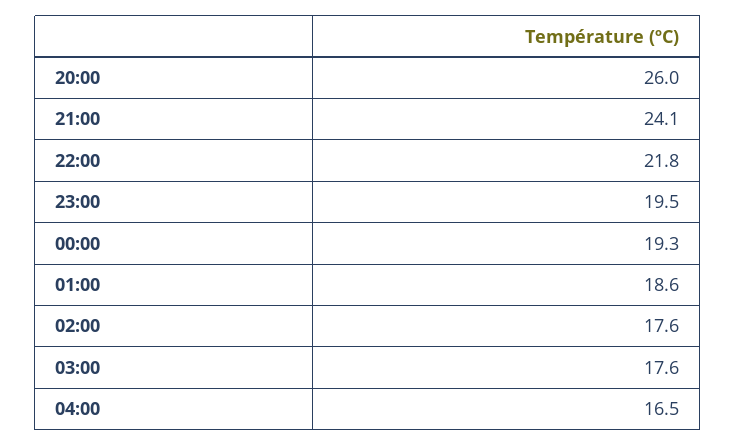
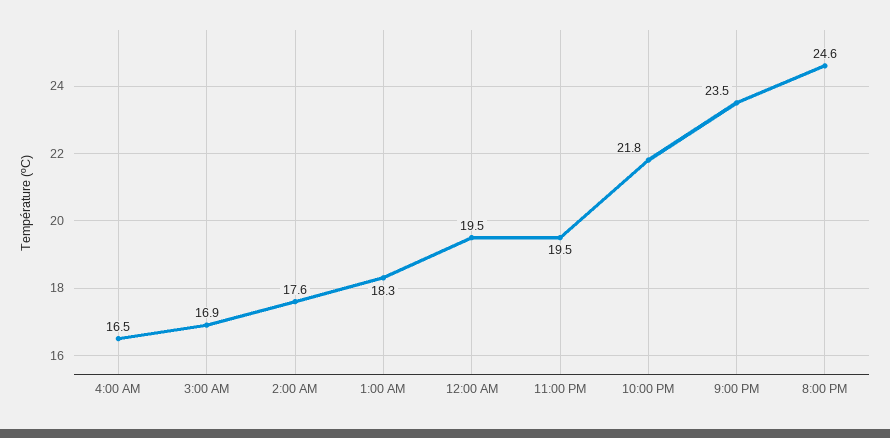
  {
-   "20:00": 26,
+   "20:00": 24.6,
-   "21:00": 24.1,
+   "21:00": 23.5,
    "22:00": 21.8,
    "23:00": 19.5,
-   "00:00": 19.3,
+   "00:00": 19.5,
-   "01:00": 18.6,
+   "01:00": 18.3,
    "02:00": 17.6,
-   "03:00": 17.6,
+   "03:00": 16.9,
    "04:00": 16.5
  }

